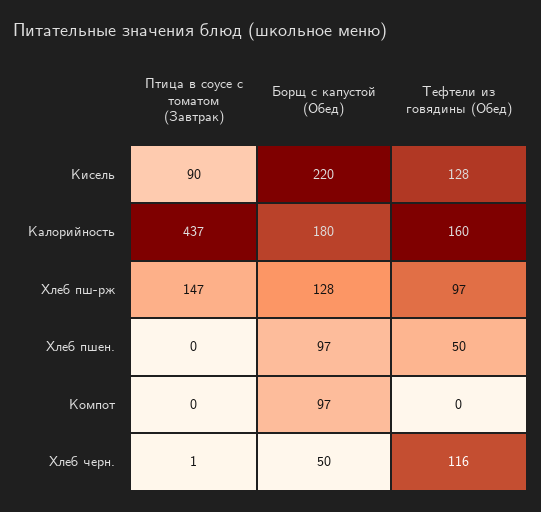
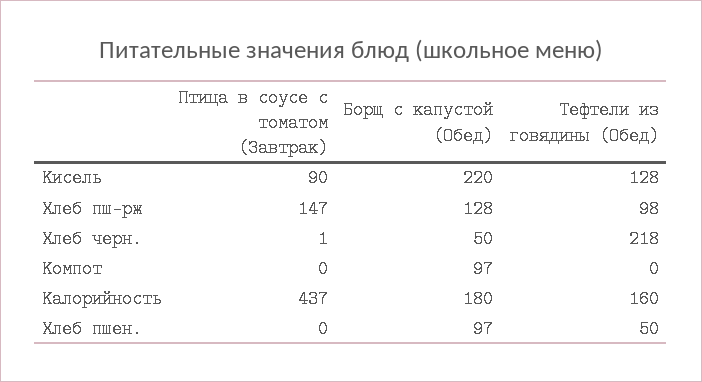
  {
    "Птица в соусе с томатом (Завтрак)": {
      "Кисель": 90,
      "Калорийность": 437,
      "Хлеб пш-рж": 147,
      "Хлеб пшен.": 0,
      "Компот": 0,
      "Хлеб черн.": 1
    },
    "Борщ с капустой (Обед)": {
      "Кисель": 220,
      "Калорийность": 180,
      "Хлеб пш-рж": 128,
      "Хлеб пшен.": 97,
      "Компот": 97,
      "Хлеб черн.": 50
    },
    "Тефтели из говядины (Обед)": {
      "Кисель": 128,
      "Калорийность": 160,
-     "Хлеб пш-рж": 97,
+     "Хлеб пш-рж": 98,
      "Хлеб пшен.": 50,
      "Компот": 0,
-     "Хлеб черн.": 116
+     "Хлеб черн.": 218
    }
  }

